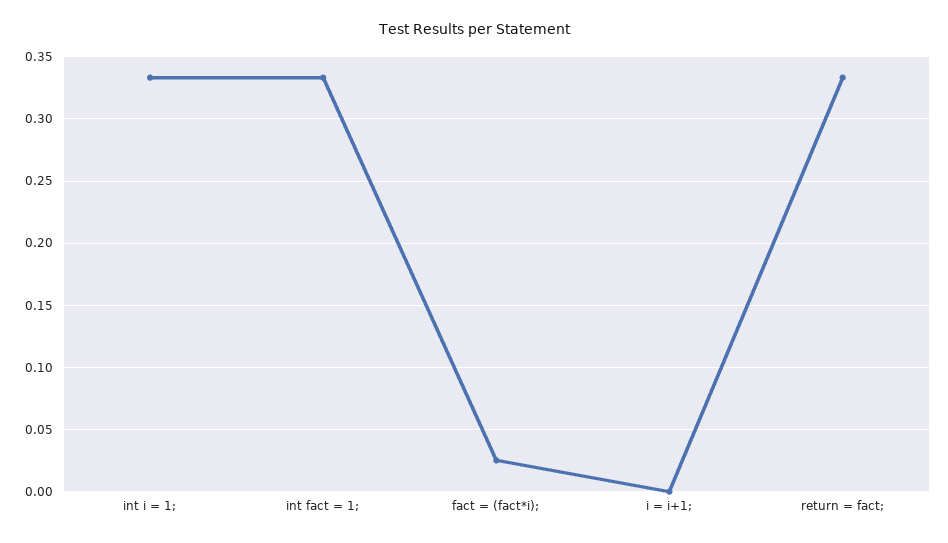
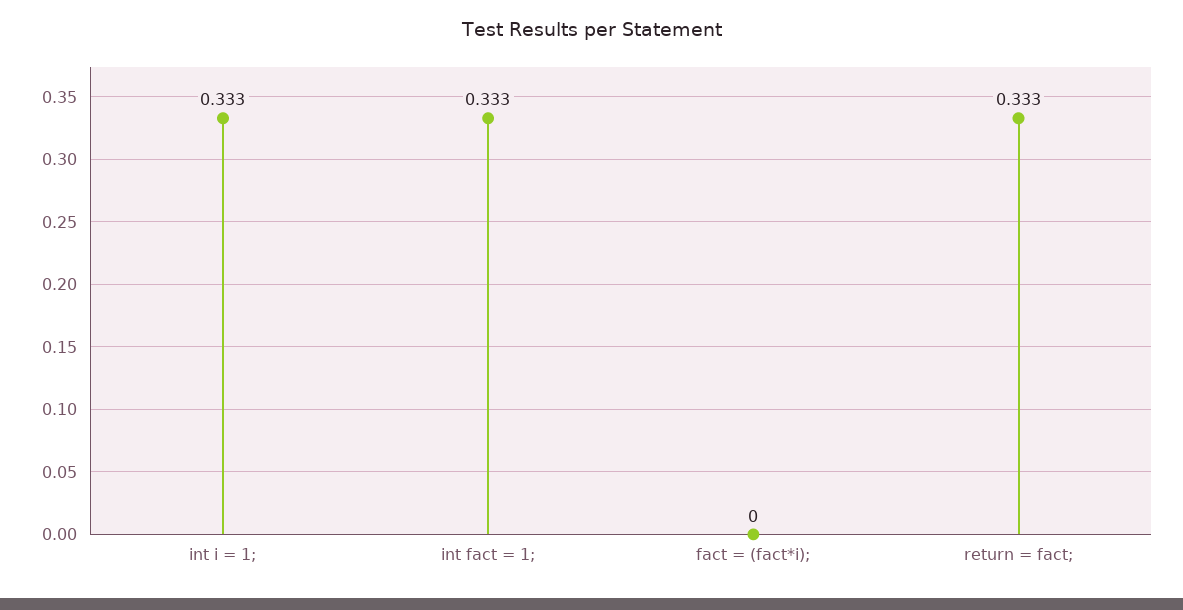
  {
    "int i = 1;": 0.333,
    "int fact = 1;": 0.333,
-   "fact = (fact*i);": 0.025,
+   "fact = (fact*i);": 0,
-   "i = i+1;": 0,
    "return = fact;": 0.333
  }

